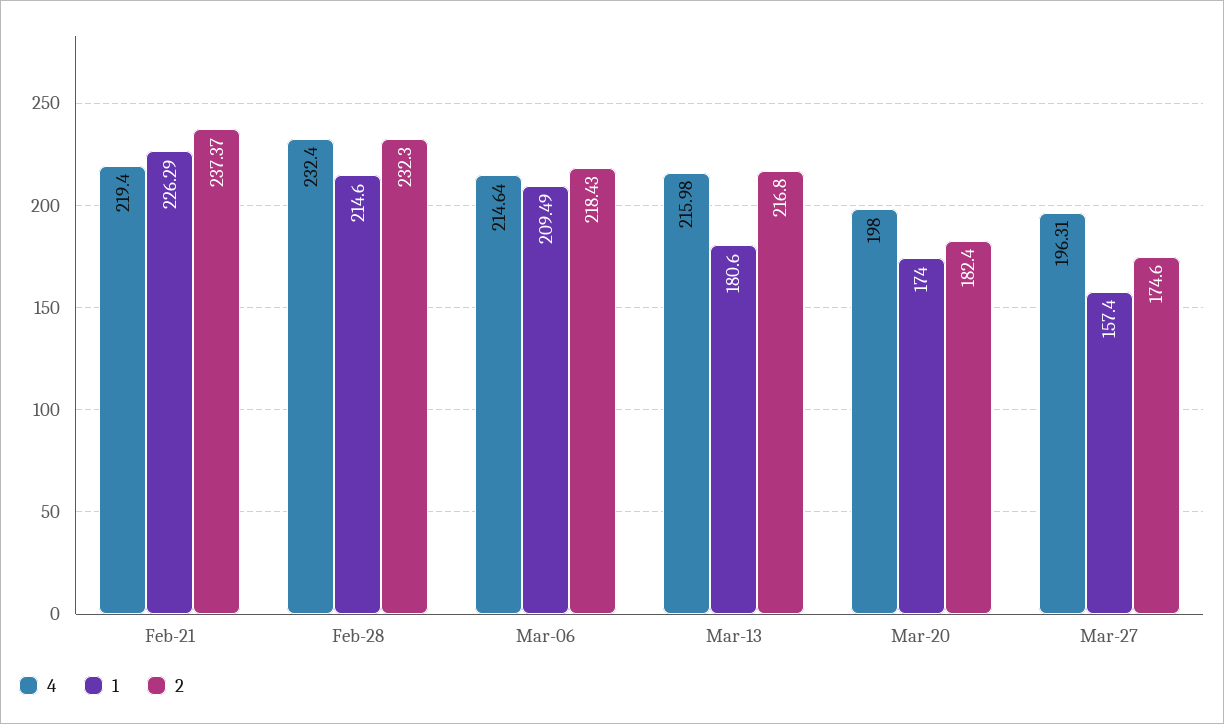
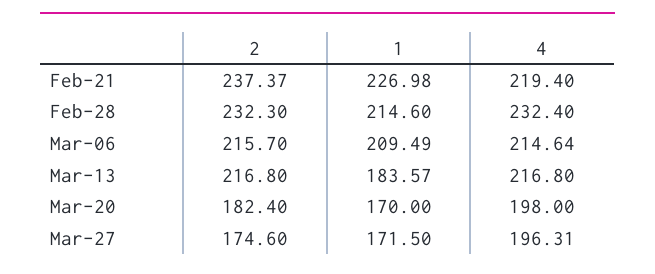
  {
    "4": {
      "Feb-21": 219.4,
      "Feb-28": 232.4,
      "Mar-06": 214.64,
-     "Mar-13": 215.98,
+     "Mar-13": 216.8,
      "Mar-20": 198,
      "Mar-27": 196.31
    },
    "1": {
-     "Feb-21": 226.29,
+     "Feb-21": 226.98,
      "Feb-28": 214.6,
      "Mar-06": 209.49,
-     "Mar-13": 180.6,
+     "Mar-13": 183.57,
-     "Mar-20": 174,
+     "Mar-20": 170,
-     "Mar-27": 157.4
+     "Mar-27": 171.5
    },
    "2": {
      "Feb-21": 237.37,
      "Feb-28": 232.3,
-     "Mar-06": 218.43,
+     "Mar-06": 215.7,
      "Mar-13": 216.8,
      "Mar-20": 182.4,
      "Mar-27": 174.6
    }
  }

